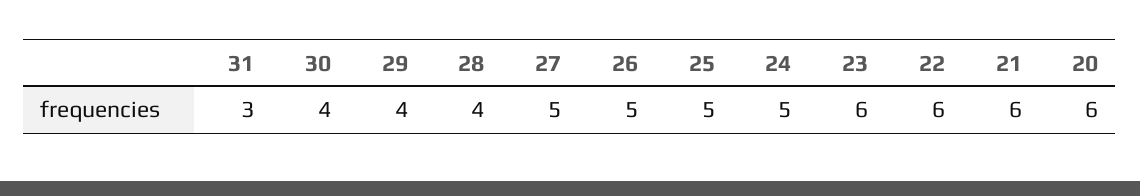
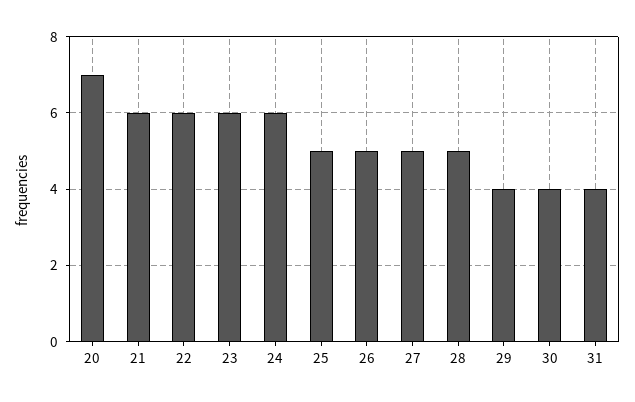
  {
-   "31": 3,
+   "31": 4,
    "30": 4,
    "29": 4,
-   "28": 4,
+   "28": 5,
    "27": 5,
    "26": 5,
    "25": 5,
-   "24": 5,
+   "24": 6,
    "23": 6,
    "22": 6,
    "21": 6,
-   "20": 6
+   "20": 7
  }

